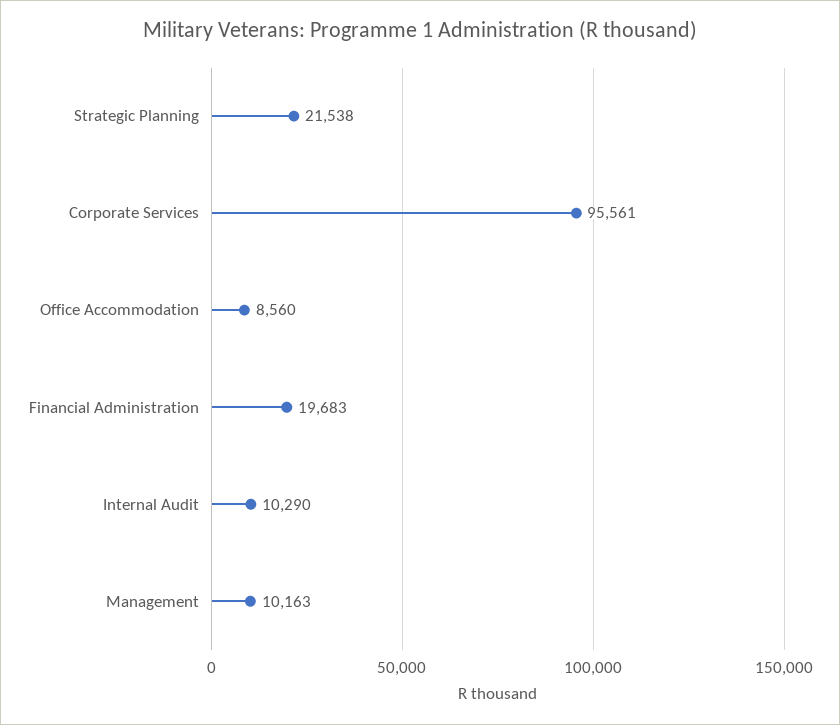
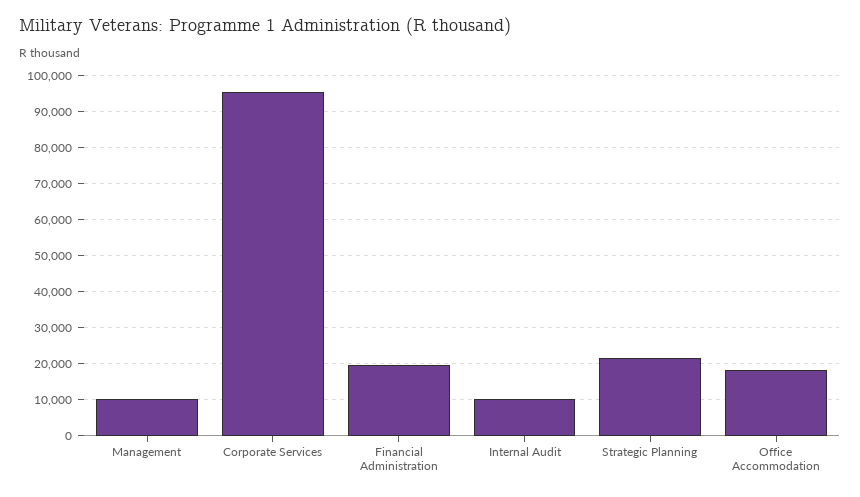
  {
    "Strategic Planning": 21538,
    "Corporate Services": 95561,
-   "Office Accommodation": 8560,
+   "Office Accommodation": 18000,
    "Financial Administration": 19683,
    "Internal Audit": 10290,
    "Management": 10163
  }

